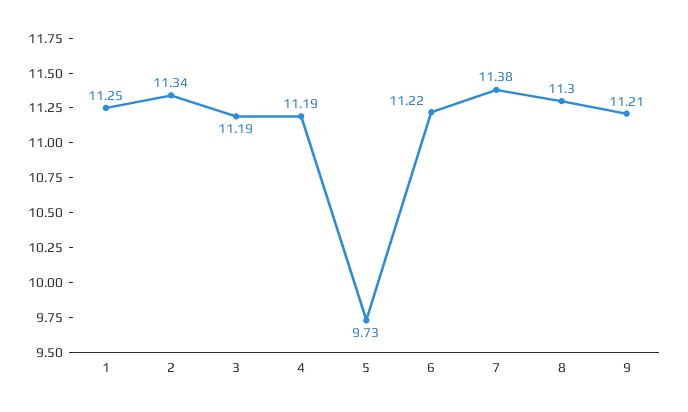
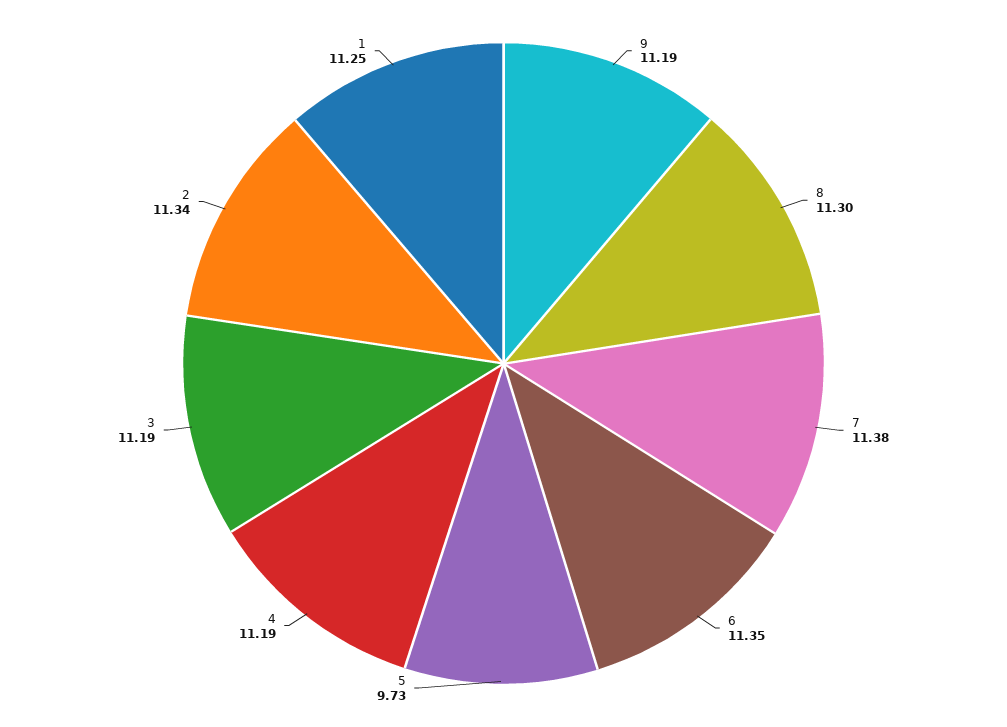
  {
    "1": 11.25,
    "2": 11.34,
    "3": 11.19,
    "4": 11.19,
    "5": 9.73,
-   "6": 11.22,
+   "6": 11.35,
    "7": 11.38,
    "8": 11.3,
-   "9": 11.21
+   "9": 11.19
  }

